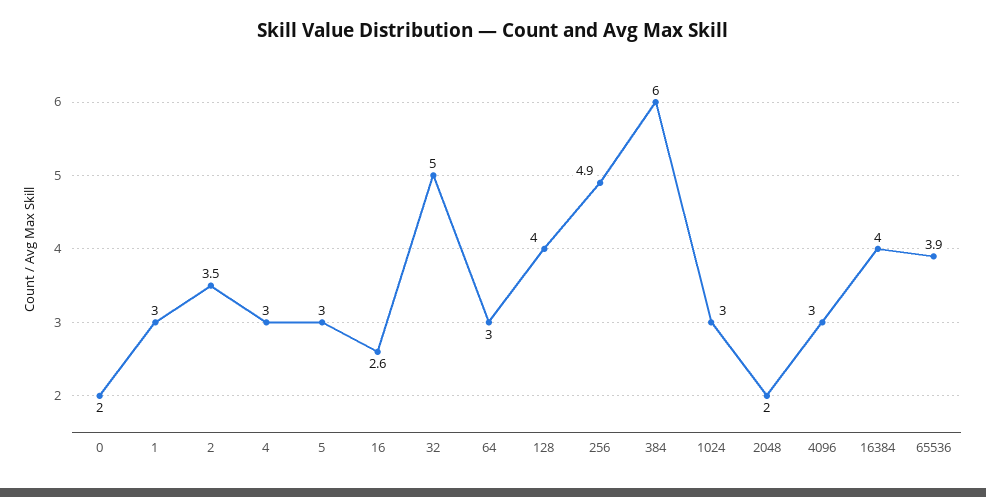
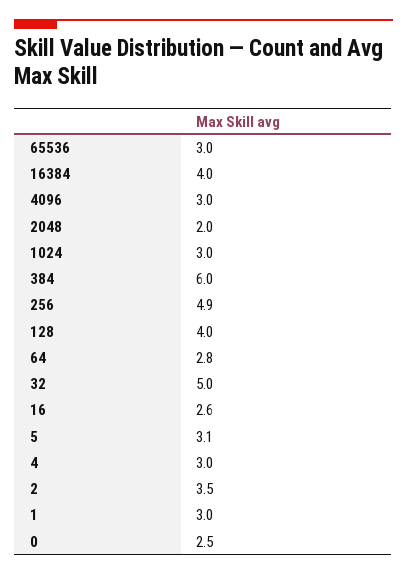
  {
-   "0": 2,
+   "0": 2.5,
    "1": 3,
    "2": 3.5,
    "4": 3,
-   "5": 3,
+   "5": 3.1,
    "16": 2.6,
    "32": 5,
-   "64": 3,
+   "64": 2.8,
    "128": 4,
    "256": 4.9,
    "384": 6,
    "1024": 3,
    "2048": 2,
    "4096": 3,
    "16384": 4,
-   "65536": 3.9
+   "65536": 3
  }

